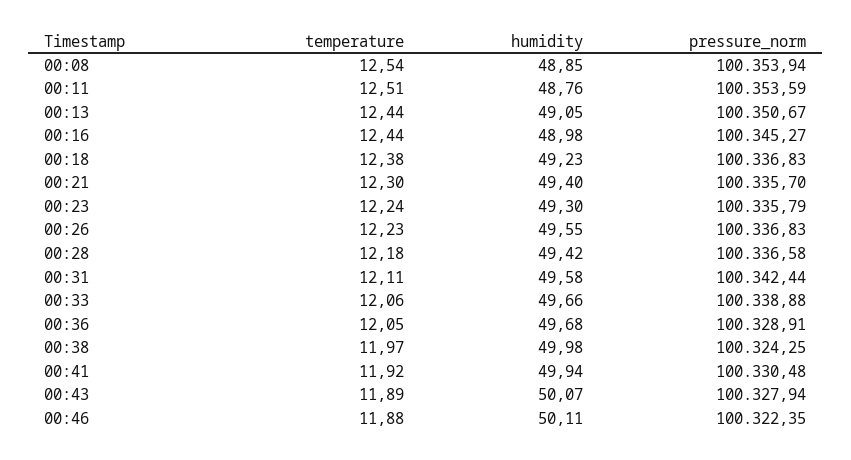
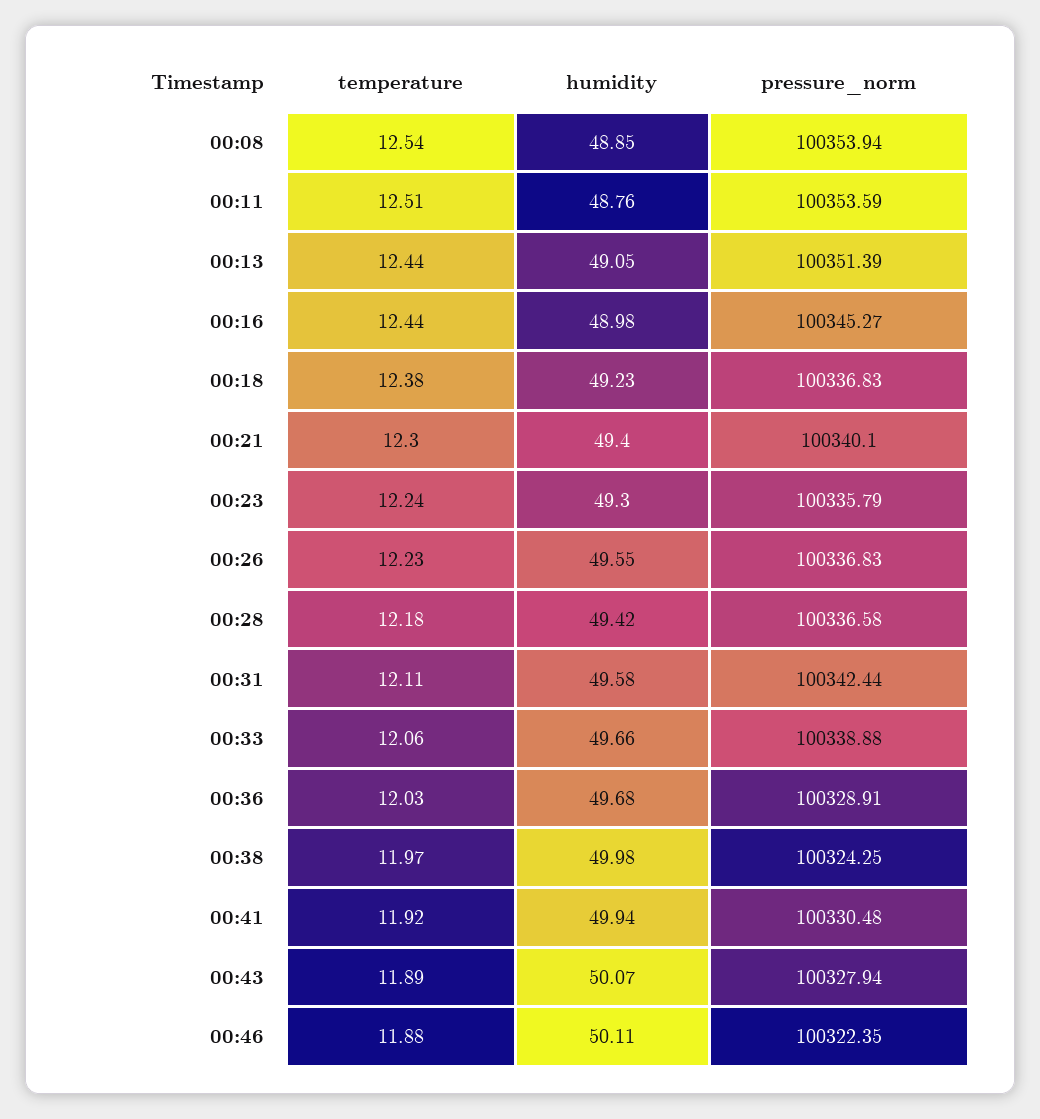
  {
    "temperature": {
      "00:08": 12.54,
      "00:11": 12.51,
      "00:13": 12.44,
      "00:16": 12.44,
      "00:18": 12.38,
      "00:21": 12.3,
      "00:23": 12.24,
      "00:26": 12.23,
      "00:28": 12.18,
      "00:31": 12.11,
      "00:33": 12.06,
-     "00:36": 12.05,
+     "00:36": 12.03,
      "00:38": 11.97,
      "00:41": 11.92,
      "00:43": 11.89,
      "00:46": 11.88
    },
    "humidity": {
      "00:08": 48.85,
      "00:11": 48.76,
      "00:13": 49.05,
      "00:16": 48.98,
      "00:18": 49.23,
      "00:21": 49.4,
      "00:23": 49.3,
      "00:26": 49.55,
      "00:28": 49.42,
      "00:31": 49.58,
      "00:33": 49.66,
      "00:36": 49.68,
      "00:38": 49.98,
      "00:41": 49.94,
      "00:43": 50.07,
      "00:46": 50.11
    },
    "pressure_norm": {
      "00:08": 100353.94,
      "00:11": 100353.59,
-     "00:13": 100350.67,
+     "00:13": 100351.39,
      "00:16": 100345.27,
      "00:18": 100336.83,
-     "00:21": 100335.7,
+     "00:21": 100340.1,
      "00:23": 100335.79,
      "00:26": 100336.83,
      "00:28": 100336.58,
      "00:31": 100342.44,
      "00:33": 100338.88,
      "00:36": 100328.91,
      "00:38": 100324.25,
      "00:41": 100330.48,
      "00:43": 100327.94,
      "00:46": 100322.35
    }
  }

